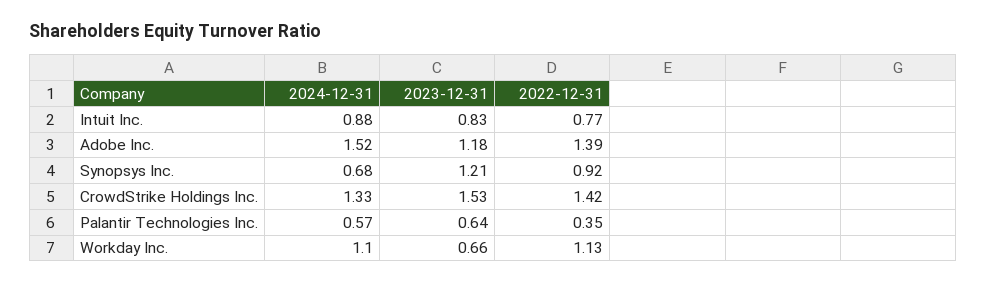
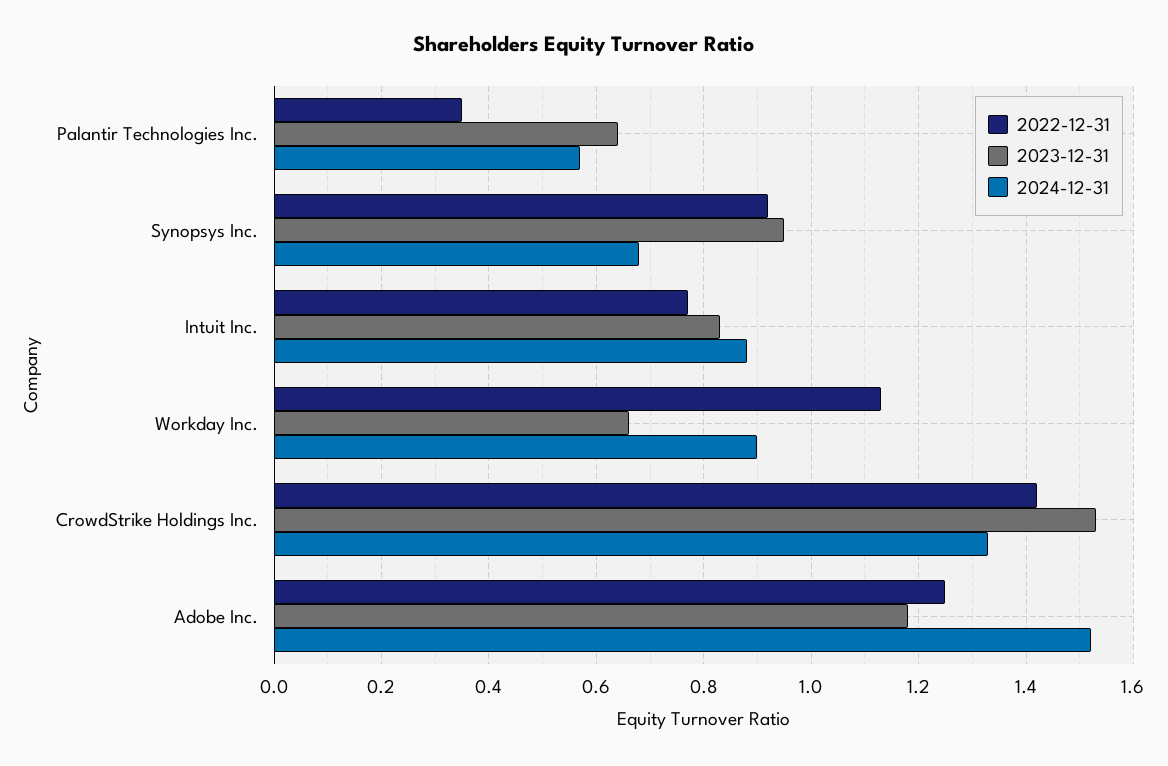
  {
    "2024-12-31": {
      "Intuit Inc.": 0.88,
      "Adobe Inc.": 1.52,
      "Synopsys Inc.": 0.68,
      "CrowdStrike Holdings Inc.": 1.33,
      "Palantir Technologies Inc.": 0.57,
-     "Workday Inc.": 1.1
+     "Workday Inc.": 0.9
    },
    "2023-12-31": {
      "Intuit Inc.": 0.83,
      "Adobe Inc.": 1.18,
-     "Synopsys Inc.": 1.21,
+     "Synopsys Inc.": 0.95,
      "CrowdStrike Holdings Inc.": 1.53,
      "Palantir Technologies Inc.": 0.64,
      "Workday Inc.": 0.66
    },
    "2022-12-31": {
      "Intuit Inc.": 0.77,
-     "Adobe Inc.": 1.39,
+     "Adobe Inc.": 1.25,
      "Synopsys Inc.": 0.92,
      "CrowdStrike Holdings Inc.": 1.42,
      "Palantir Technologies Inc.": 0.35,
      "Workday Inc.": 1.13
    }
  }

